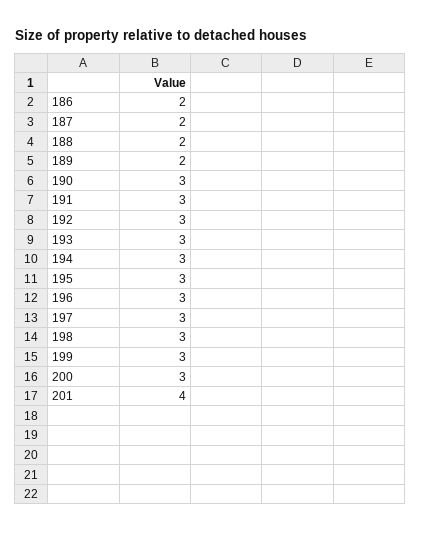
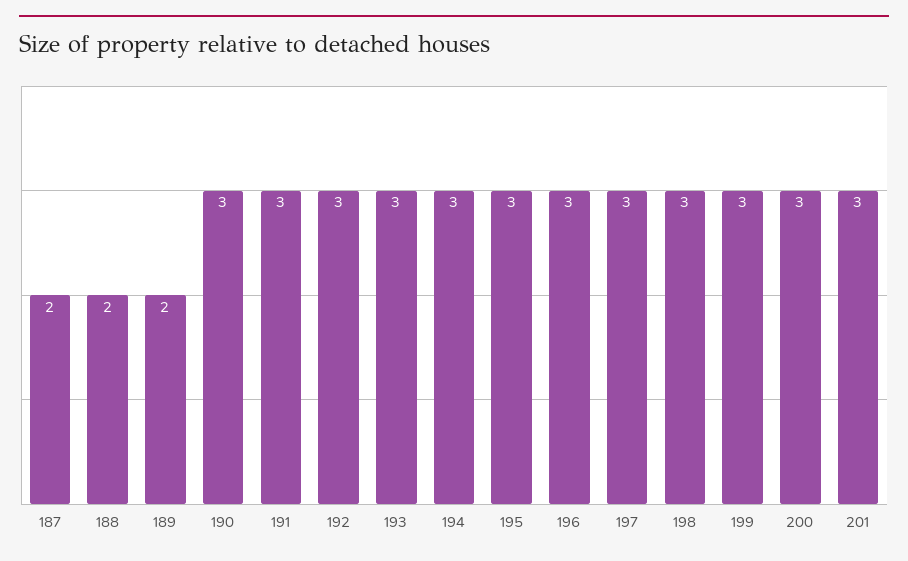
  {
-   "186": 2,
    "187": 2,
    "188": 2,
    "189": 2,
    "190": 3,
    "191": 3,
    "192": 3,
    "193": 3,
    "194": 3,
    "195": 3,
    "196": 3,
    "197": 3,
    "198": 3,
    "199": 3,
    "200": 3,
-   "201": 4
+   "201": 3
  }

